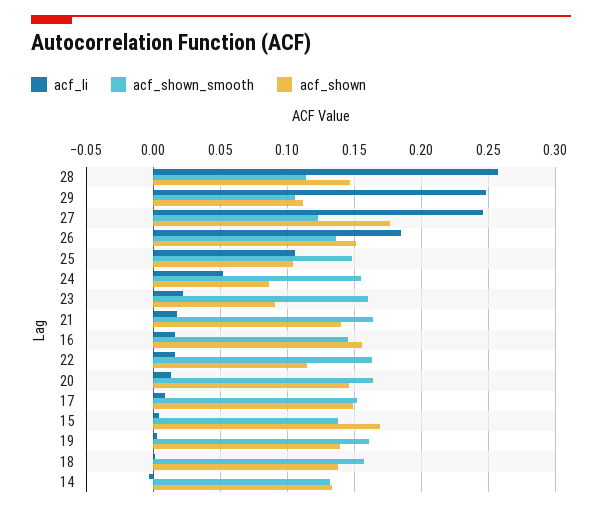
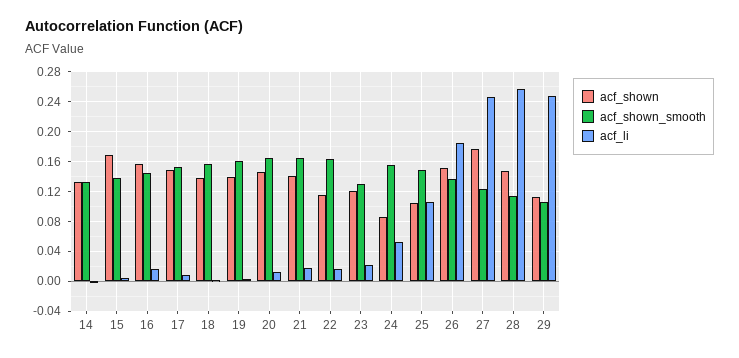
  {
    "acf_li": {
      "28": 0.255,
      "29": 0.25,
      "27": 0.245,
      "26": 0.185,
      "25": 0.105,
      "24": 0.05,
      "23": 0.02,
      "21": 0.02,
      "16": 0.015,
      "22": 0.015,
      "20": 0.015,
      "17": 0.01,
      "15": 0.005,
      "19": 0.005,
      "18": 0,
      "14": -0.005
    },
    "acf_shown_smooth": {
      "28": 0.115,
      "29": 0.105,
      "27": 0.125,
      "26": 0.135,
      "25": 0.15,
      "24": 0.155,
-     "23": 0.16,
+     "23": 0.13,
      "21": 0.165,
      "16": 0.145,
      "22": 0.165,
      "20": 0.165,
      "17": 0.15,
      "15": 0.14,
      "19": 0.16,
      "18": 0.155,
      "14": 0.13
    },
    "acf_shown": {
      "28": 0.145,
      "29": 0.11,
      "27": 0.175,
      "26": 0.15,
      "25": 0.105,
      "24": 0.085,
-     "23": 0.09,
+     "23": 0.12,
      "21": 0.14,
      "16": 0.155,
      "22": 0.115,
      "20": 0.145,
      "17": 0.15,
      "15": 0.17,
      "19": 0.14,
      "18": 0.14,
      "14": 0.135
    }
  }

